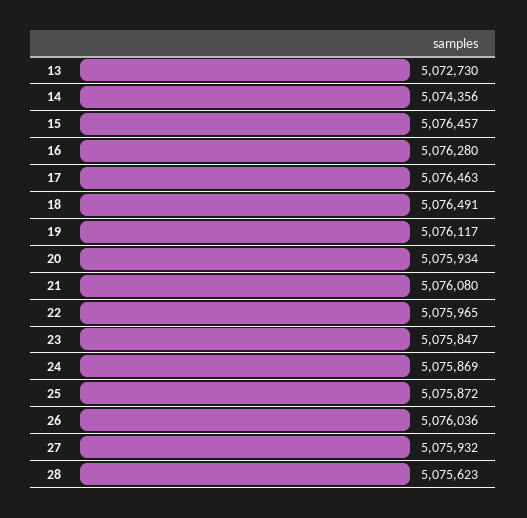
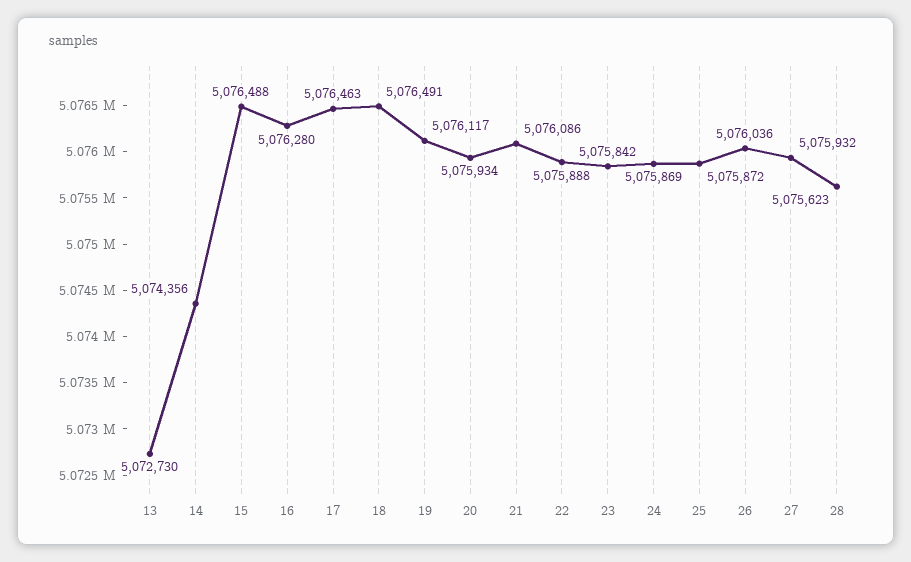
  {
    "13": 5072730,
    "14": 5074356,
-   "15": 5076457,
+   "15": 5076488,
    "16": 5076280,
    "17": 5076463,
    "18": 5076491,
    "19": 5076117,
    "20": 5075934,
-   "21": 5076080,
+   "21": 5076086,
-   "22": 5075965,
+   "22": 5075888,
-   "23": 5075847,
+   "23": 5075842,
    "24": 5075869,
    "25": 5075872,
    "26": 5076036,
    "27": 5075932,
    "28": 5075623
  }

